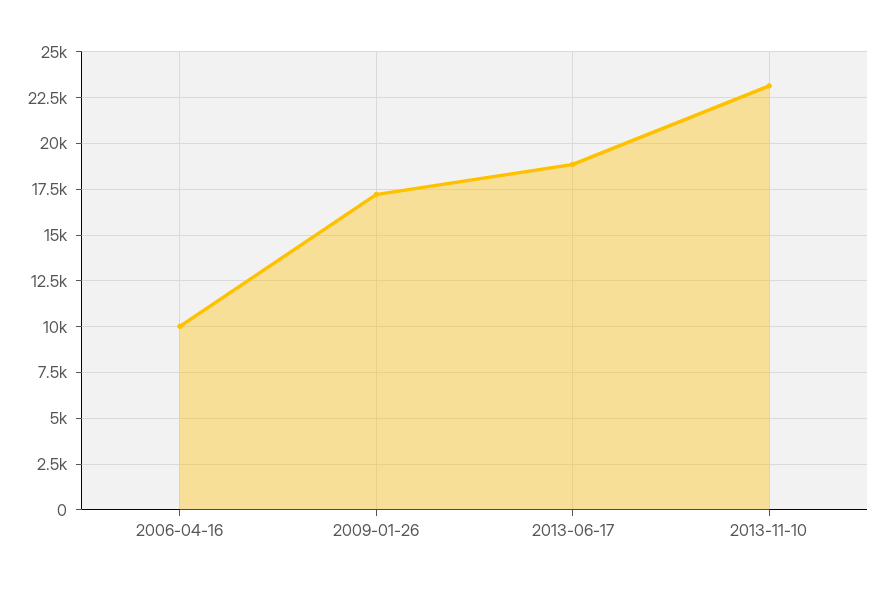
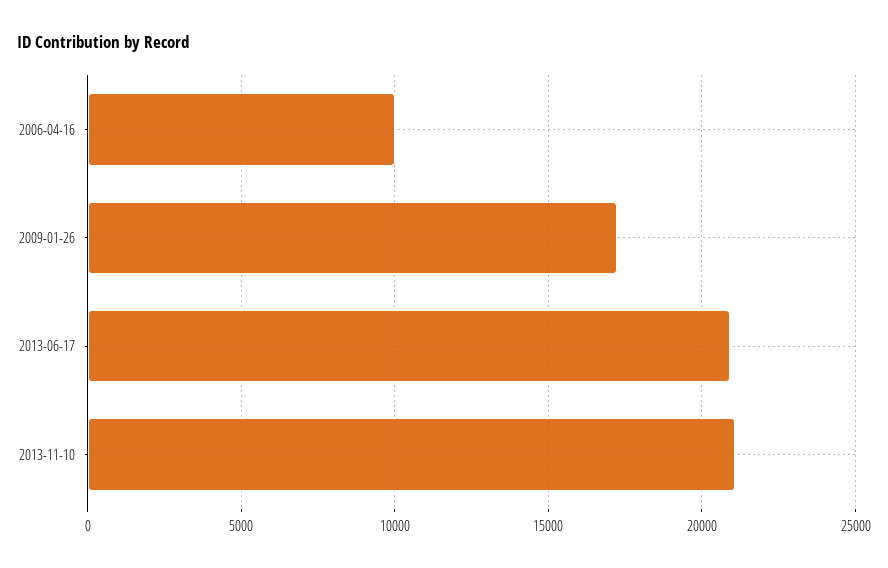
  {
    "2006-04-16": 10000,
    "2009-01-26": 17000,
-   "2013-06-17": 19000,
+   "2013-06-17": 21000,
-   "2013-11-10": 23000
+   "2013-11-10": 21000
  }

